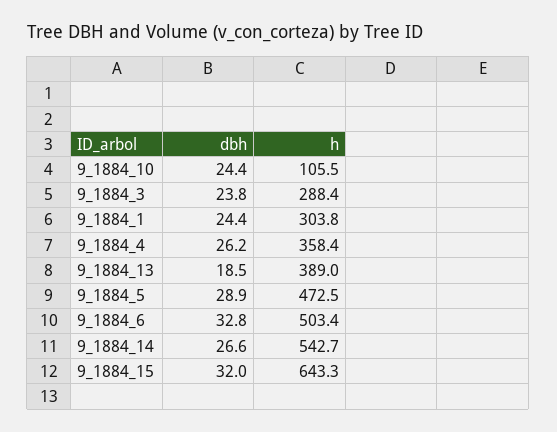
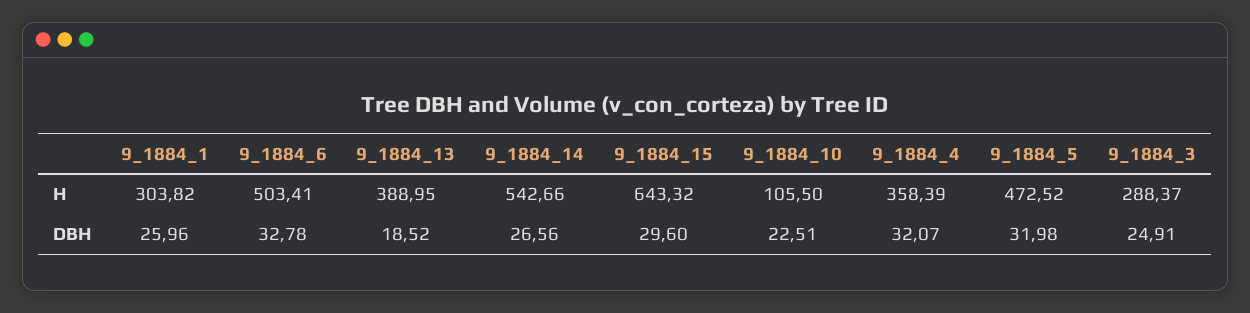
  {
    "dbh": {
-     "9_1884_10": 24.4,
+     "9_1884_10": 22.51,
-     "9_1884_3": 23.8,
+     "9_1884_3": 24.91,
-     "9_1884_1": 24.4,
+     "9_1884_1": 25.96,
-     "9_1884_4": 26.2,
+     "9_1884_4": 32.07,
      "9_1884_13": 18.52,
-     "9_1884_5": 28.9,
+     "9_1884_5": 31.98,
      "9_1884_6": 32.78,
      "9_1884_14": 26.56,
-     "9_1884_15": 32
+     "9_1884_15": 29.6
    },
    "h": {
      "9_1884_10": 105.5,
      "9_1884_3": 288.37,
      "9_1884_1": 303.82,
      "9_1884_4": 358.39,
      "9_1884_13": 388.95,
      "9_1884_5": 472.52,
      "9_1884_6": 503.41,
      "9_1884_14": 542.66,
      "9_1884_15": 643.32
    }
  }

